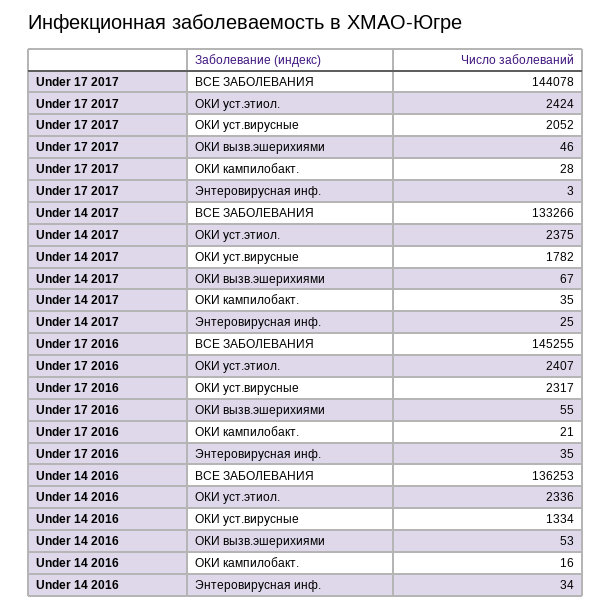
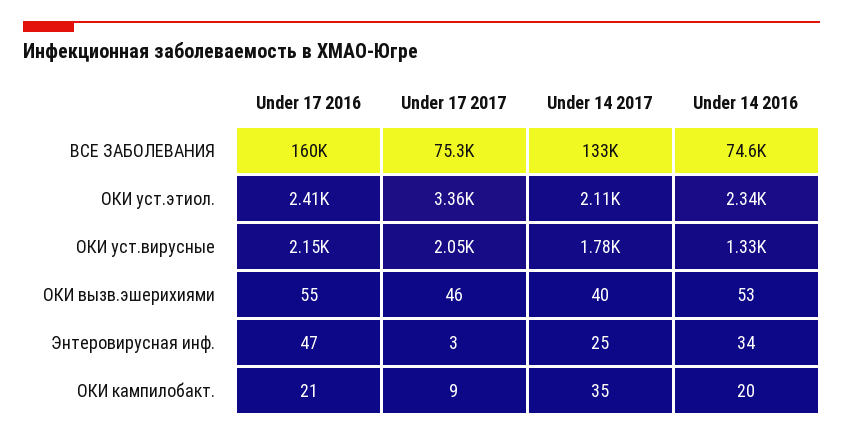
  {
    "Under 17 2017": {
-     "ВСЕ ЗАБОЛЕВАНИЯ": 144078,
+     "ВСЕ ЗАБОЛЕВАНИЯ": 75300,
-     "ОКИ уст.этиол.": 2424,
+     "ОКИ уст.этиол.": 3360,
      "ОКИ уст.вирусные": 2052,
      "ОКИ вызв.эшерихиями": 46,
-     "ОКИ кампилобакт.": 28,
+     "ОКИ кампилобакт.": 9,
      "Энтеровирусная инф.": 3
    },
    "Under 14 2017": {
      "ВСЕ ЗАБОЛЕВАНИЯ": 133266,
-     "ОКИ уст.этиол.": 2375,
+     "ОКИ уст.этиол.": 2110,
      "ОКИ уст.вирусные": 1782,
-     "ОКИ вызв.эшерихиями": 67,
+     "ОКИ вызв.эшерихиями": 40,
      "ОКИ кампилобакт.": 35,
      "Энтеровирусная инф.": 25
    },
    "Under 17 2016": {
-     "ВСЕ ЗАБОЛЕВАНИЯ": 145255,
+     "ВСЕ ЗАБОЛЕВАНИЯ": 160000,
      "ОКИ уст.этиол.": 2407,
-     "ОКИ уст.вирусные": 2317,
+     "ОКИ уст.вирусные": 2150,
      "ОКИ вызв.эшерихиями": 55,
      "ОКИ кампилобакт.": 21,
-     "Энтеровирусная инф.": 35
+     "Энтеровирусная инф.": 47
    },
    "Under 14 2016": {
-     "ВСЕ ЗАБОЛЕВАНИЯ": 136253,
+     "ВСЕ ЗАБОЛЕВАНИЯ": 74600,
      "ОКИ уст.этиол.": 2336,
      "ОКИ уст.вирусные": 1334,
      "ОКИ вызв.эшерихиями": 53,
-     "ОКИ кампилобакт.": 16,
+     "ОКИ кампилобакт.": 20,
      "Энтеровирусная инф.": 34
    }
  }

